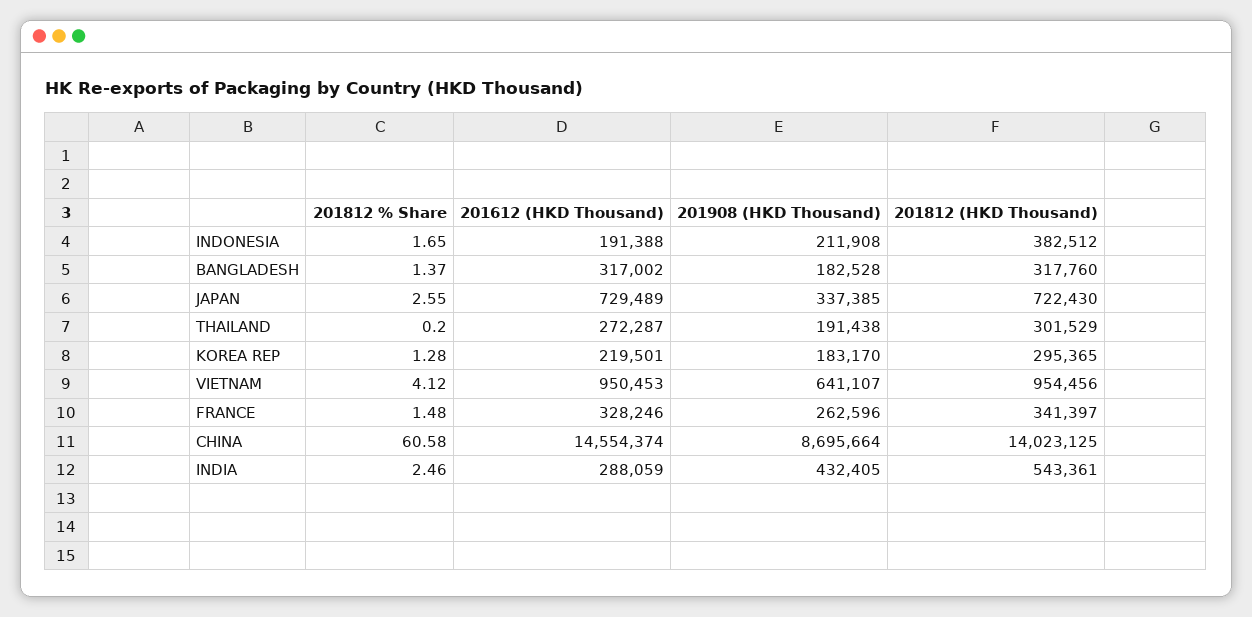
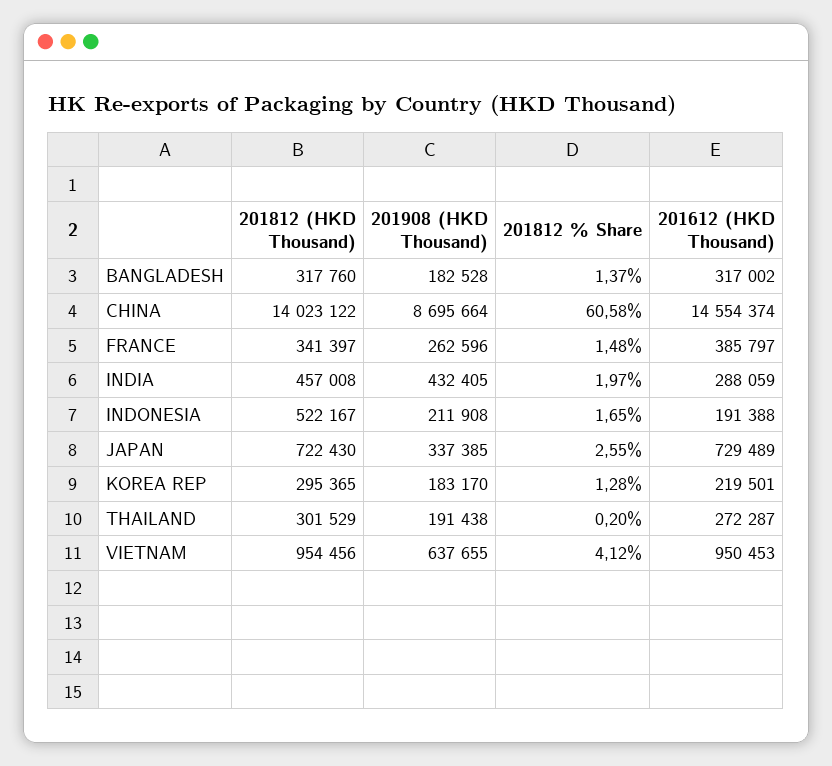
  {
    "201812 % Share": {
      "INDONESIA": 1.65,
      "BANGLADESH": 1.37,
      "JAPAN": 2.55,
      "THAILAND": 0.2,
      "KOREA REP": 1.28,
      "VIETNAM": 4.12,
      "FRANCE": 1.48,
      "CHINA": 60.58,
-     "INDIA": 2.46
+     "INDIA": 1.97
    },
    "201612 (HKD Thousand)": {
      "INDONESIA": 191388,
      "BANGLADESH": 317002,
      "JAPAN": 729489,
      "THAILAND": 272287,
      "KOREA REP": 219501,
      "VIETNAM": 950453,
-     "FRANCE": 328246,
+     "FRANCE": 385797,
      "CHINA": 14554374,
      "INDIA": 288059
    },
    "201908 (HKD Thousand)": {
      "INDONESIA": 211908,
      "BANGLADESH": 182528,
      "JAPAN": 337385,
      "THAILAND": 191438,
      "KOREA REP": 183170,
-     "VIETNAM": 641107,
+     "VIETNAM": 637655,
      "FRANCE": 262596,
      "CHINA": 8695664,
      "INDIA": 432405
    },
    "201812 (HKD Thousand)": {
-     "INDONESIA": 382512,
+     "INDONESIA": 522167,
      "BANGLADESH": 317760,
      "JAPAN": 722430,
      "THAILAND": 301529,
      "KOREA REP": 295365,
      "VIETNAM": 954456,
      "FRANCE": 341397,
-     "CHINA": 14023125,
+     "CHINA": 14023122,
-     "INDIA": 543361
+     "INDIA": 457008
    }
  }

